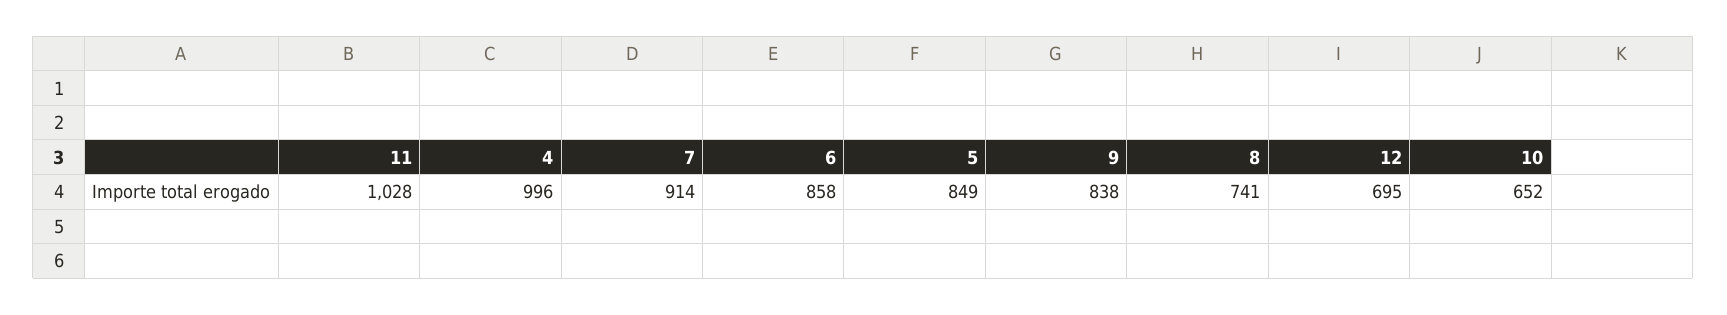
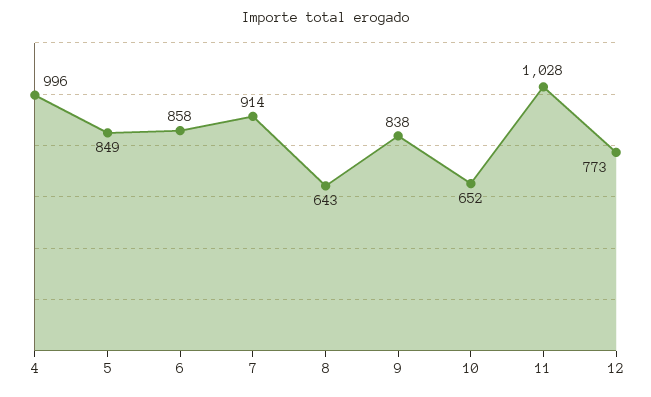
  {
    "11": 1028,
    "4": 996,
    "7": 914,
    "6": 858,
    "5": 849,
    "9": 838,
-   "8": 741,
+   "8": 643,
-   "12": 695,
+   "12": 773,
    "10": 652
  }

